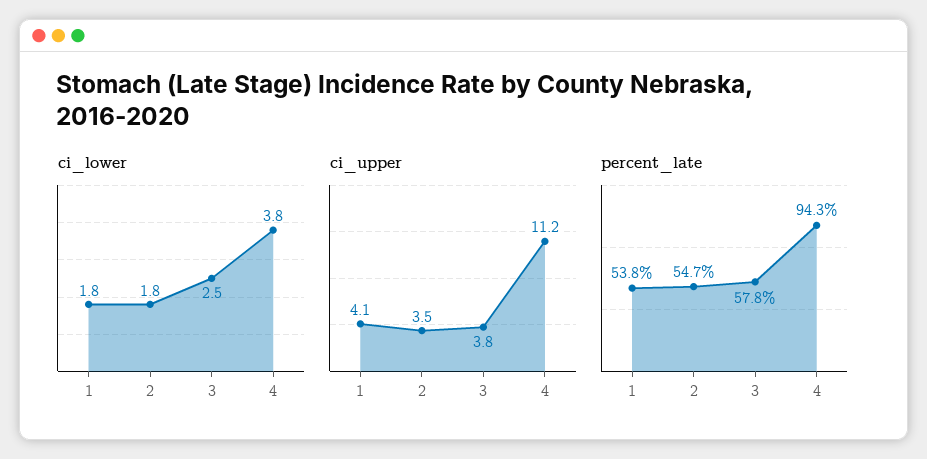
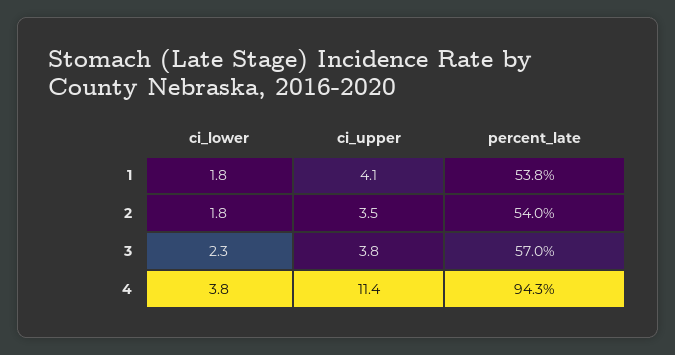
  {
    "ci_lower": {
      "1": 1.8,
      "2": 1.8,
-     "3": 2.5,
+     "3": 2.3,
      "4": 3.8
    },
    "ci_upper": {
      "1": 4.1,
      "2": 3.5,
      "3": 3.8,
-     "4": 11.2
+     "4": 11.4
    },
    "percent_late": {
      "1": 53.8,
-     "2": 54.7,
+     "2": 54,
-     "3": 57.8,
+     "3": 57,
      "4": 94.3
    }
  }

